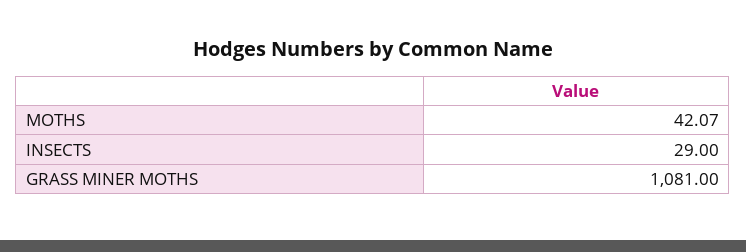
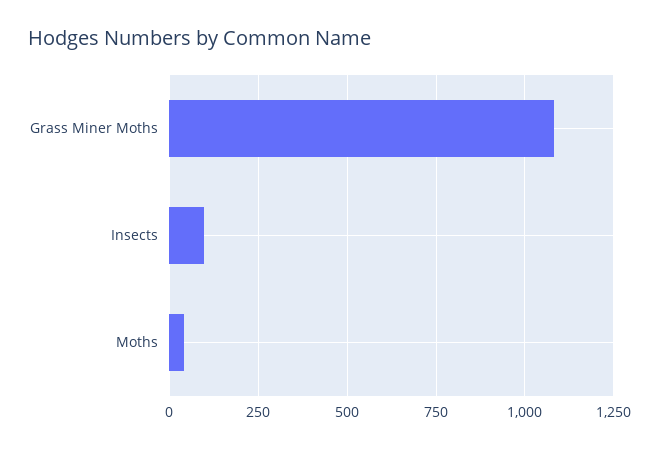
  {
    "MOTHS": 42.07,
-   "INSECTS": 29,
+   "INSECTS": 100,
    "GRASS MINER MOTHS": 1081
  }

